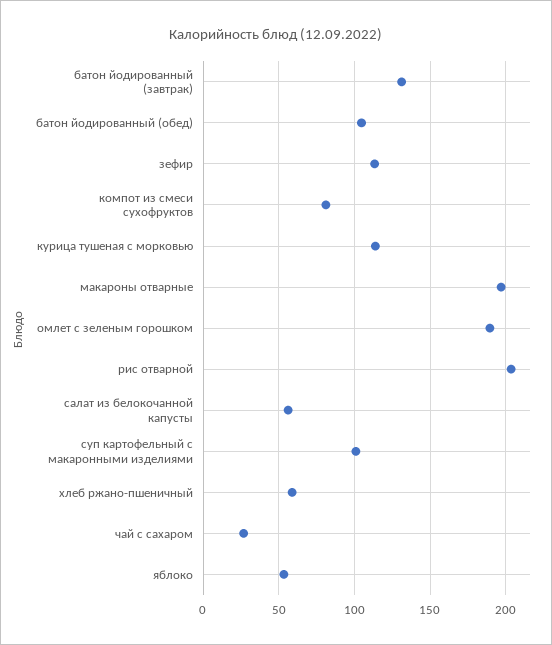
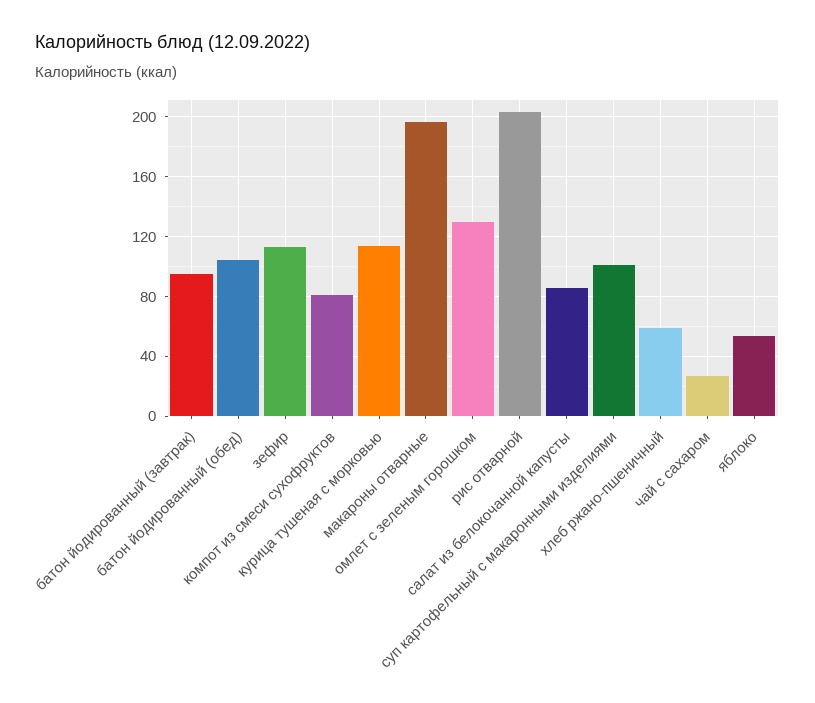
  {
-   "батон йодированный (завтрак)": 130,
+   "батон йодированный (завтрак)": 95,
    "батон йодированный (обед)": 105,
    "зефир": 115,
    "компот из смеси сухофруктов": 80,
    "курица тушеная с морковью": 115,
    "макароны отварные": 195,
-   "омлет с зеленым горошком": 190,
+   "омлет с зеленым горошком": 130,
    "рис отварной": 205,
-   "салат из белокочанной капусты": 55,
+   "салат из белокочанной капусты": 85,
    "суп картофельный с макаронными изделиями": 100,
    "хлеб ржано-пшеничный": 60,
    "чай с сахаром": 25,
    "яблоко": 55
  }

